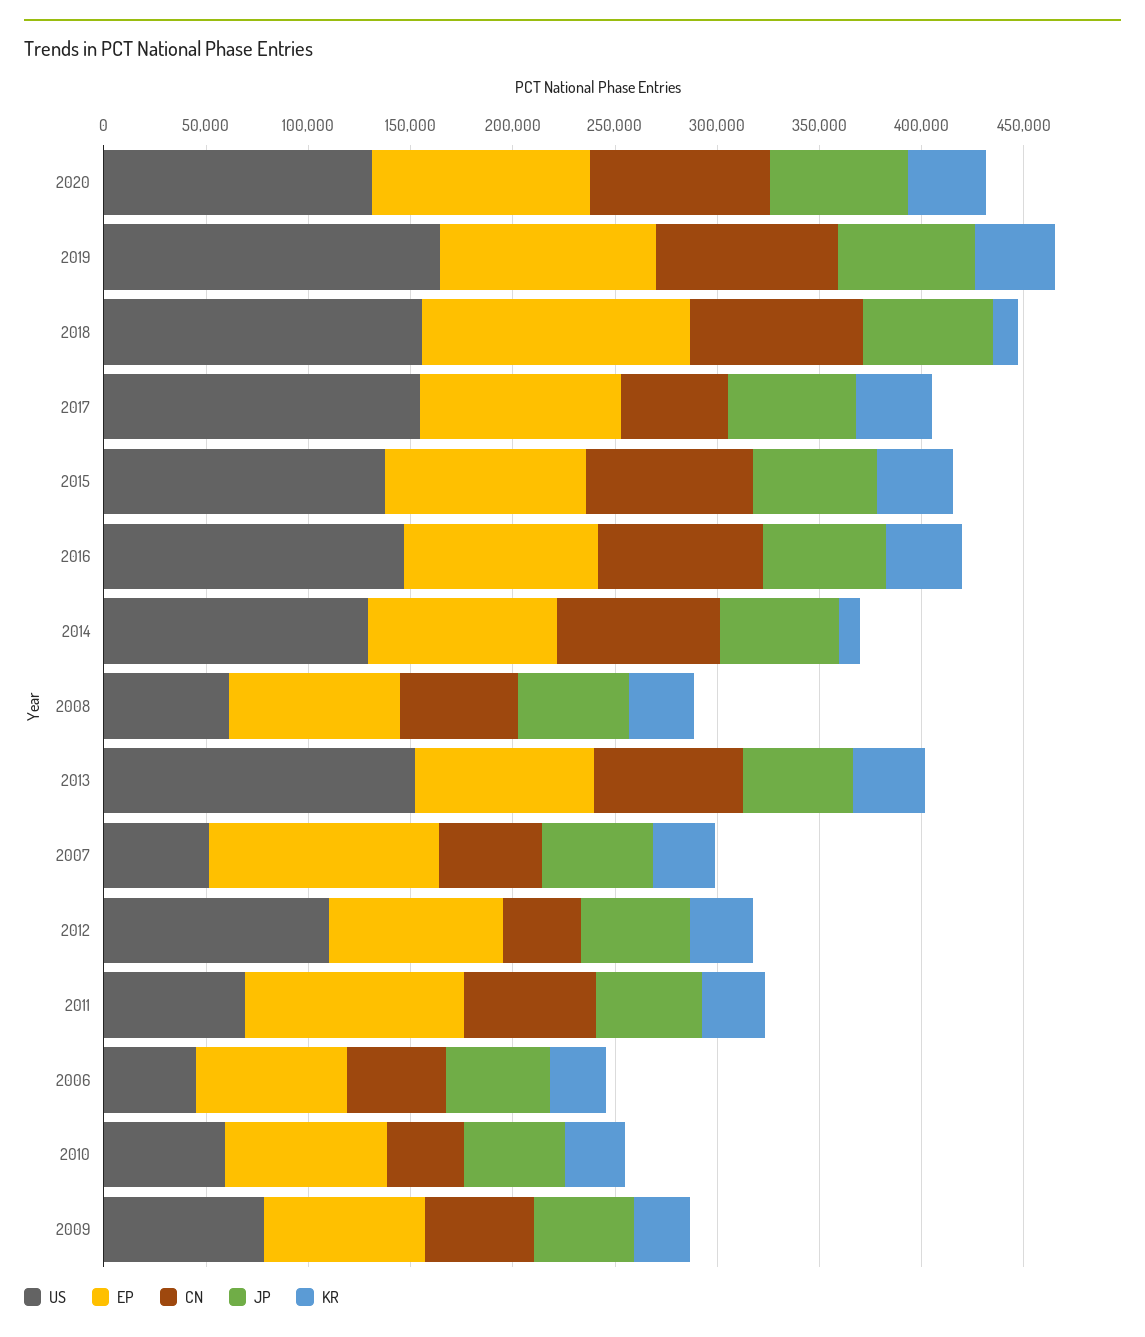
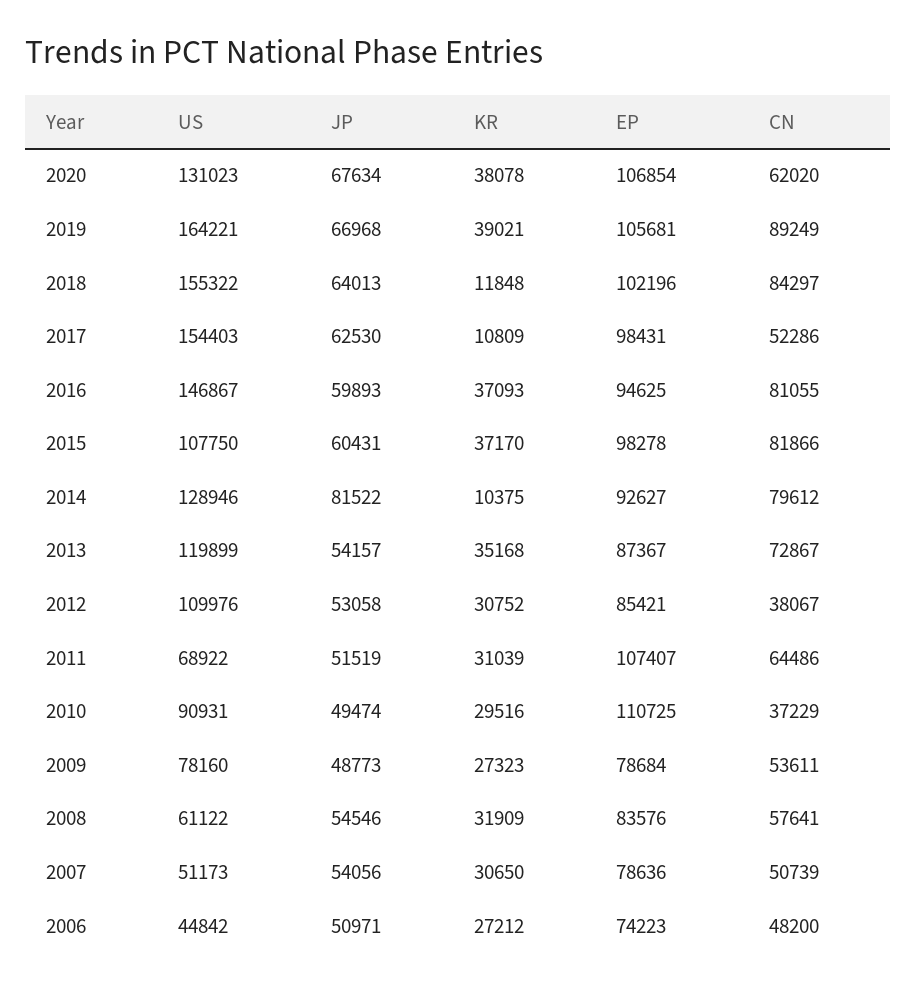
  {
    "US": {
      "2020": 131023,
      "2019": 164221,
      "2018": 155322,
      "2017": 154403,
-     "2015": 140000,
+     "2015": 107750,
      "2016": 146867,
      "2014": 128946,
      "2008": 61122,
-     "2013": 150000,
+     "2013": 119899,
      "2007": 51173,
      "2012": 109976,
      "2011": 68922,
      "2006": 44842,
-     "2010": 60000,
+     "2010": 90931,
      "2009": 78160
    },
    "EP": {
      "2020": 106854,
      "2019": 105681,
-     "2018": 130000,
+     "2018": 102196,
      "2017": 98431,
      "2015": 98278,
      "2016": 94625,
      "2014": 92627,
      "2008": 83576,
      "2013": 87367,
-     "2007": 110000,
+     "2007": 78636,
      "2012": 85421,
      "2011": 107407,
      "2006": 74223,
-     "2010": 80000,
+     "2010": 110725,
      "2009": 78684
    },
    "CN": {
-     "2020": 90000,
+     "2020": 62020,
      "2019": 89249,
      "2018": 84297,
      "2017": 52286,
      "2015": 81866,
      "2016": 81055,
      "2014": 79612,
      "2008": 57641,
      "2013": 72867,
      "2007": 50739,
      "2012": 38067,
      "2011": 64486,
      "2006": 48200,
      "2010": 37229,
      "2009": 53611
    },
    "JP": {
      "2020": 67634,
      "2019": 66968,
      "2018": 64013,
      "2017": 62530,
      "2015": 60431,
      "2016": 59893,
-     "2014": 60000,
+     "2014": 81522,
      "2008": 54546,
      "2013": 54157,
      "2007": 54056,
      "2012": 53058,
      "2011": 51519,
      "2006": 50971,
      "2010": 49474,
      "2009": 48773
    },
    "KR": {
      "2020": 38078,
      "2019": 39021,
      "2018": 11848,
-     "2017": 40000,
+     "2017": 10809,
      "2015": 37170,
      "2016": 37093,
      "2014": 10375,
      "2008": 31909,
      "2013": 35168,
      "2007": 30650,
      "2012": 30752,
      "2011": 31039,
      "2006": 27212,
      "2010": 29516,
      "2009": 27323
    }
  }

